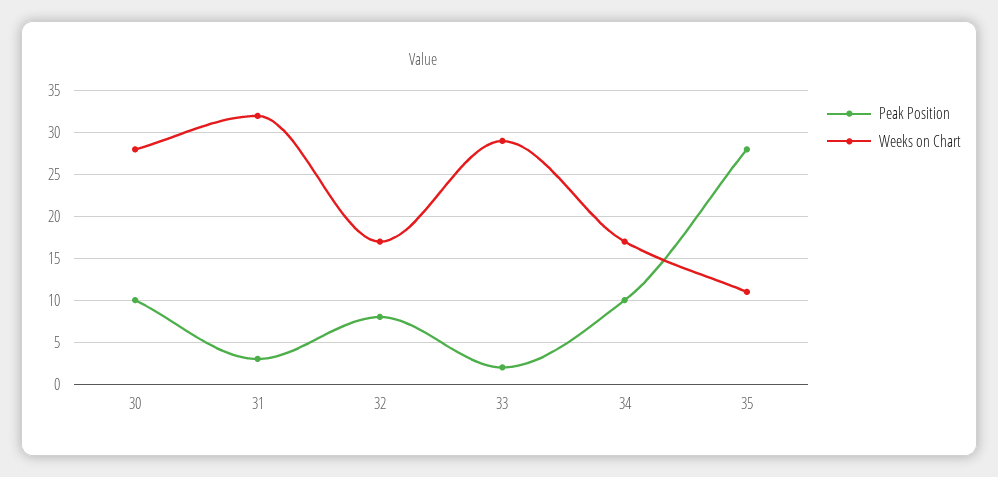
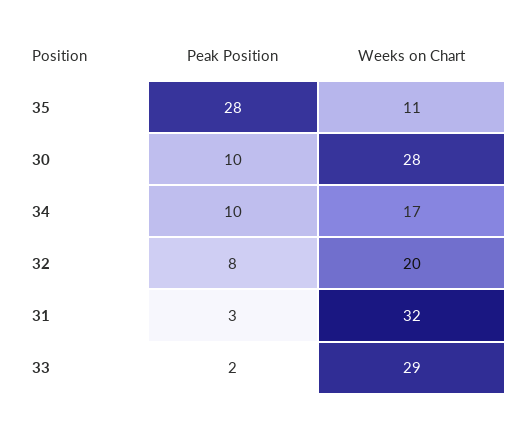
  {
    "Peak Position": {
      "30": 10,
      "31": 3,
      "32": 8,
      "33": 2,
      "34": 10,
      "35": 28
    },
    "Weeks on Chart": {
      "30": 28,
      "31": 32,
-     "32": 17,
+     "32": 20,
      "33": 29,
      "34": 17,
      "35": 11
    }
  }

